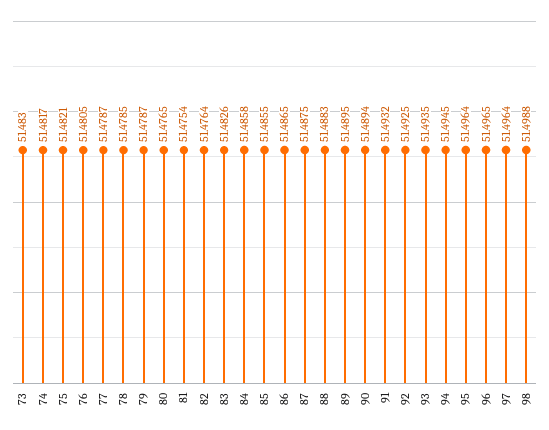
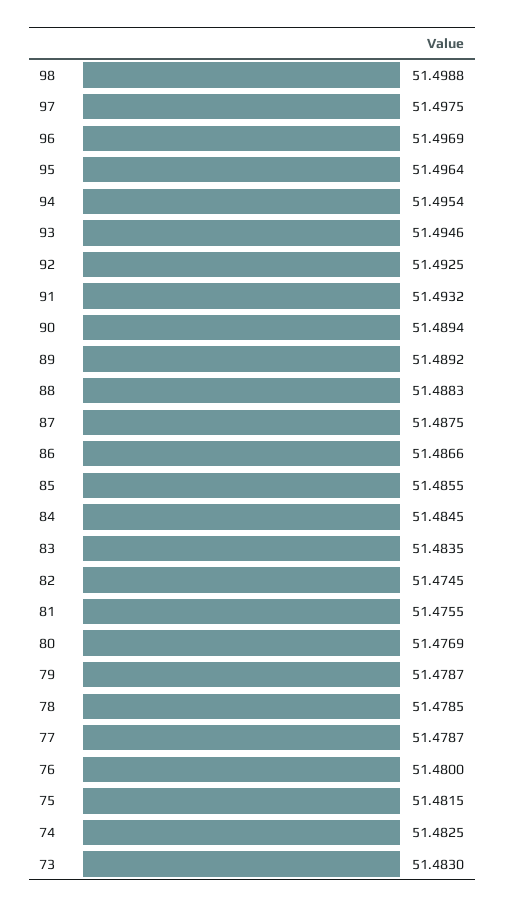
  {
    "73": 51.483,
-   "74": 51.4817,
+   "74": 51.4825,
-   "75": 51.4821,
+   "75": 51.4815,
-   "76": 51.4805,
+   "76": 51.48,
    "77": 51.4787,
    "78": 51.4785,
    "79": 51.4787,
-   "80": 51.4765,
+   "80": 51.4769,
-   "81": 51.4754,
+   "81": 51.4755,
-   "82": 51.4764,
+   "82": 51.4745,
-   "83": 51.4826,
+   "83": 51.4835,
-   "84": 51.4858,
+   "84": 51.4845,
    "85": 51.4855,
-   "86": 51.4865,
+   "86": 51.4866,
    "87": 51.4875,
    "88": 51.4883,
-   "89": 51.4895,
+   "89": 51.4892,
    "90": 51.4894,
    "91": 51.4932,
    "92": 51.4925,
-   "93": 51.4935,
+   "93": 51.4946,
-   "94": 51.4945,
+   "94": 51.4954,
    "95": 51.4964,
-   "96": 51.4965,
+   "96": 51.4969,
-   "97": 51.4964,
+   "97": 51.4975,
    "98": 51.4988
  }

